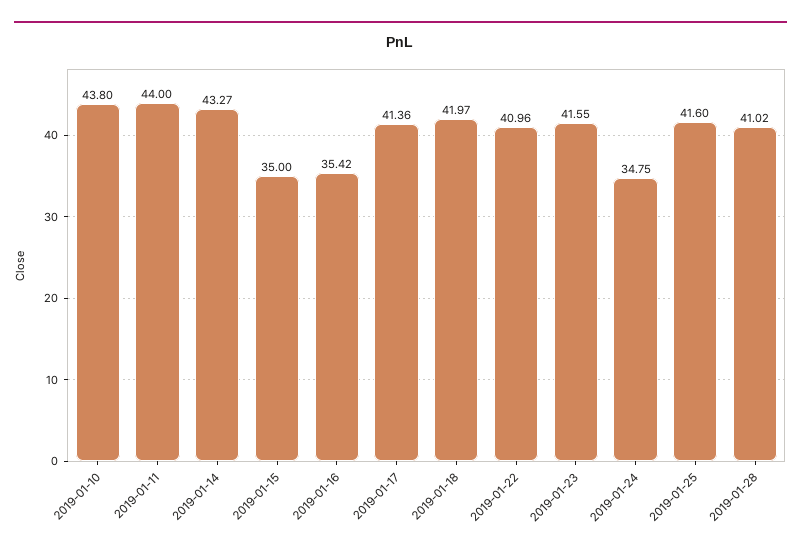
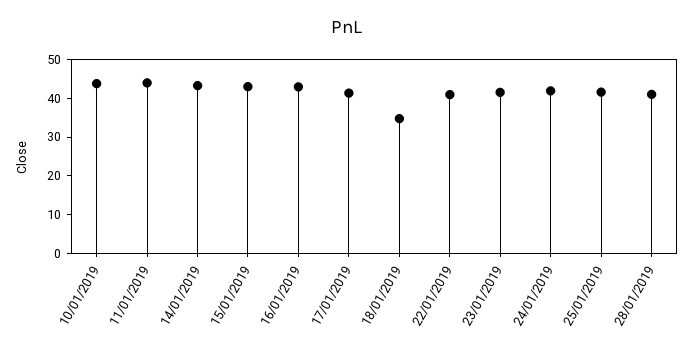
  {
    "2019-01-10": 43.8,
    "2019-01-11": 44,
    "2019-01-14": 43.27,
-   "2019-01-15": 35,
+   "2019-01-15": 42.5,
-   "2019-01-16": 35.42,
+   "2019-01-16": 42.5,
    "2019-01-17": 41.36,
-   "2019-01-18": 41.97,
+   "2019-01-18": 35,
    "2019-01-22": 40.96,
    "2019-01-23": 41.55,
-   "2019-01-24": 34.75,
+   "2019-01-24": 42.5,
    "2019-01-25": 41.6,
    "2019-01-28": 41.02
  }

